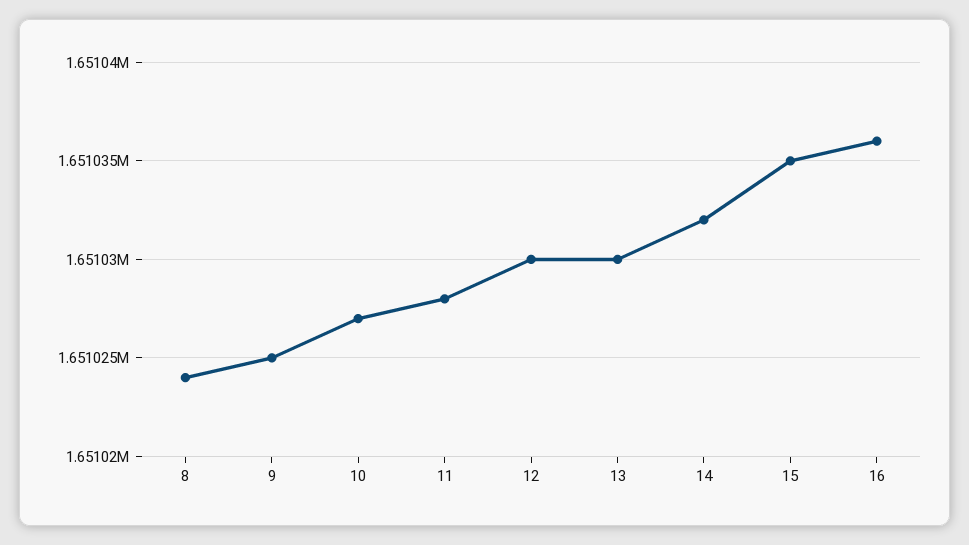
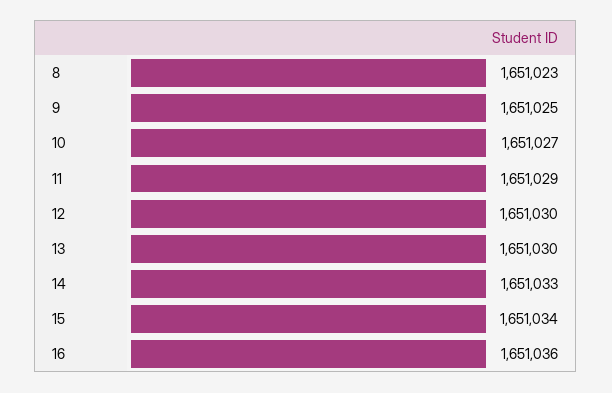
  {
-   "8": 1651024,
+   "8": 1651023,
    "9": 1651025,
    "10": 1651027,
-   "11": 1651028,
+   "11": 1651029,
    "12": 1651030,
    "13": 1651030,
-   "14": 1651032,
+   "14": 1651033,
-   "15": 1651035,
+   "15": 1651034,
    "16": 1651036
  }

